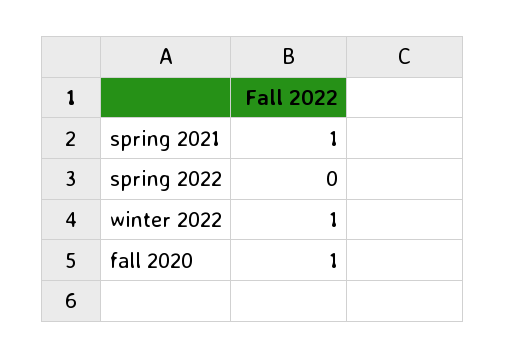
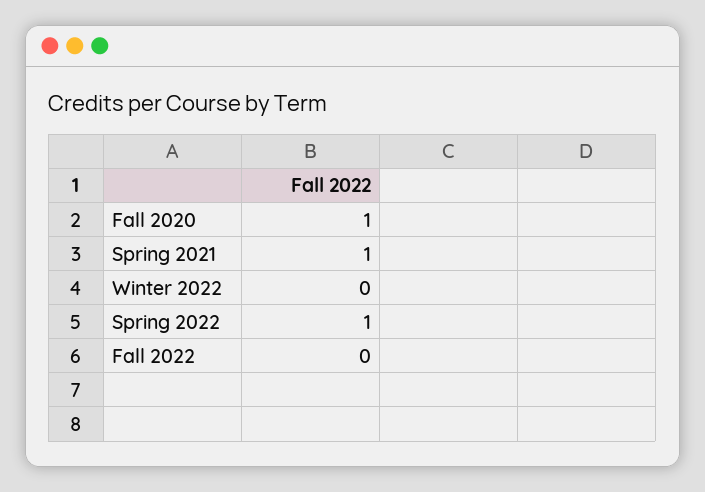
  {
    "spring 2021": 1,
-   "spring 2022": 0,
+   "spring 2022": 1,
-   "winter 2022": 1,
+   "winter 2022": 0,
-   "fall 2020": 1
+   "fall 2020": 1,
+   "Fall 2022": 0
  }

